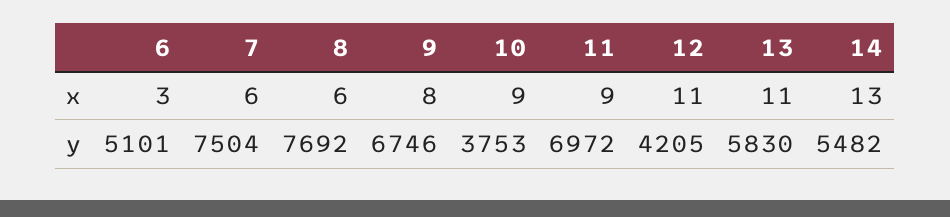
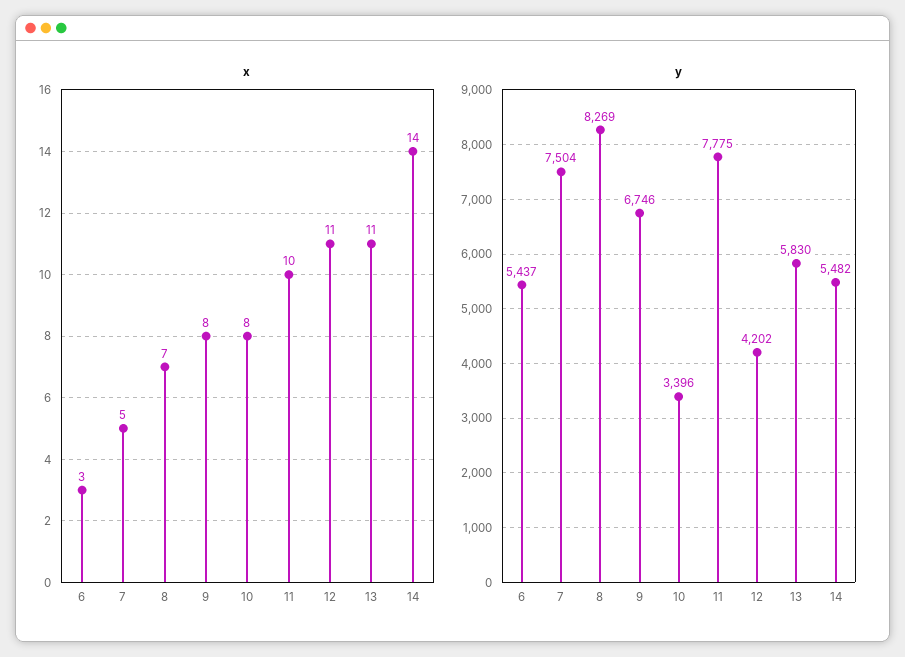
  {
    "x": {
      "6": 3,
-     "7": 6,
+     "7": 5,
-     "8": 6,
+     "8": 7,
      "9": 8,
-     "10": 9,
+     "10": 8,
-     "11": 9,
+     "11": 10,
      "12": 11,
      "13": 11,
-     "14": 13
+     "14": 14
    },
    "y": {
-     "6": 5101,
+     "6": 5437,
      "7": 7504,
-     "8": 7692,
+     "8": 8269,
      "9": 6746,
-     "10": 3753,
+     "10": 3396,
-     "11": 6972,
+     "11": 7775,
-     "12": 4205,
+     "12": 4202,
      "13": 5830,
      "14": 5482
    }
  }

